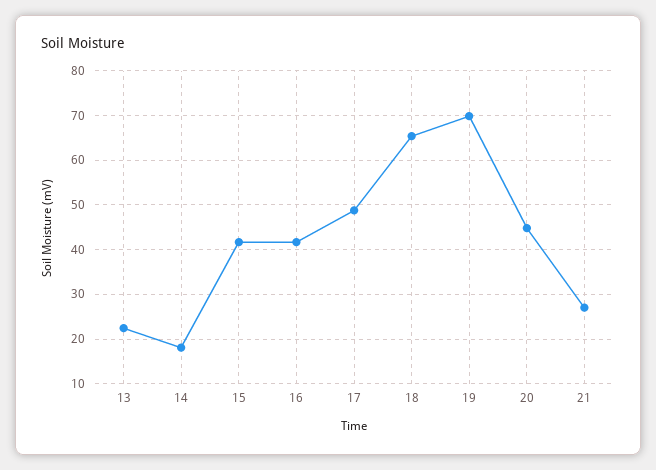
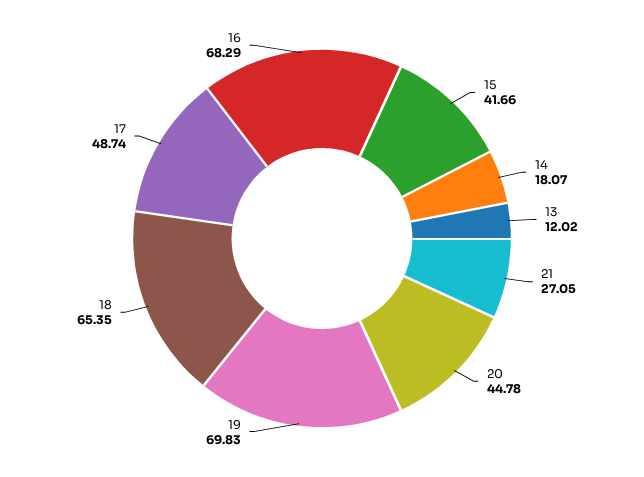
  {
-   "13": 22,
+   "13": 12.02,
    "14": 18.07,
    "15": 41.66,
-   "16": 42,
+   "16": 68.29,
    "17": 48.74,
    "18": 65.35,
    "19": 69.83,
    "20": 44.78,
    "21": 27.05
  }

